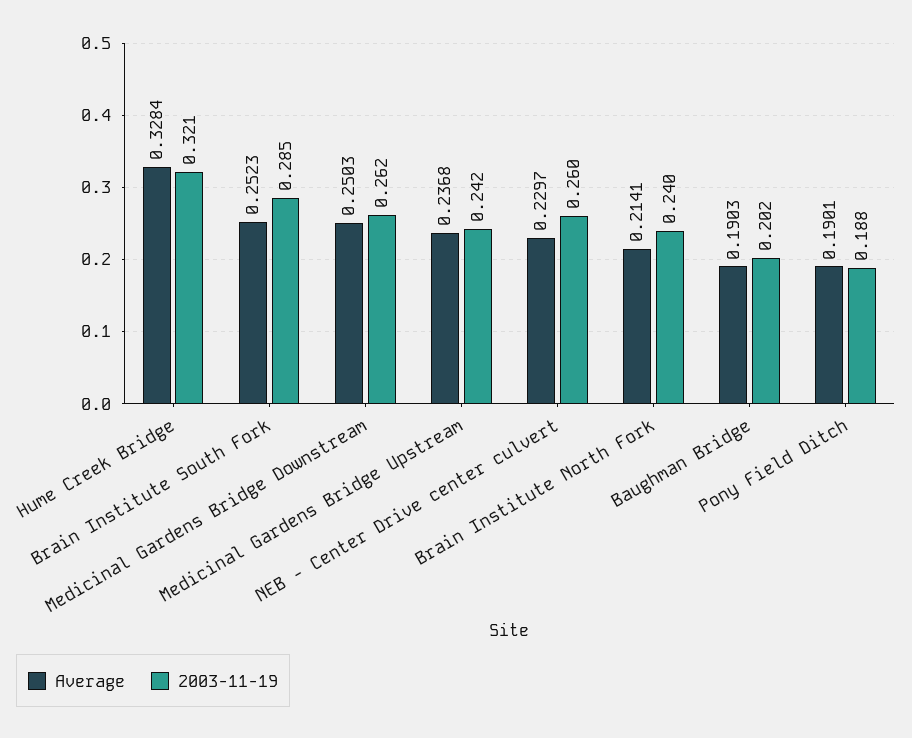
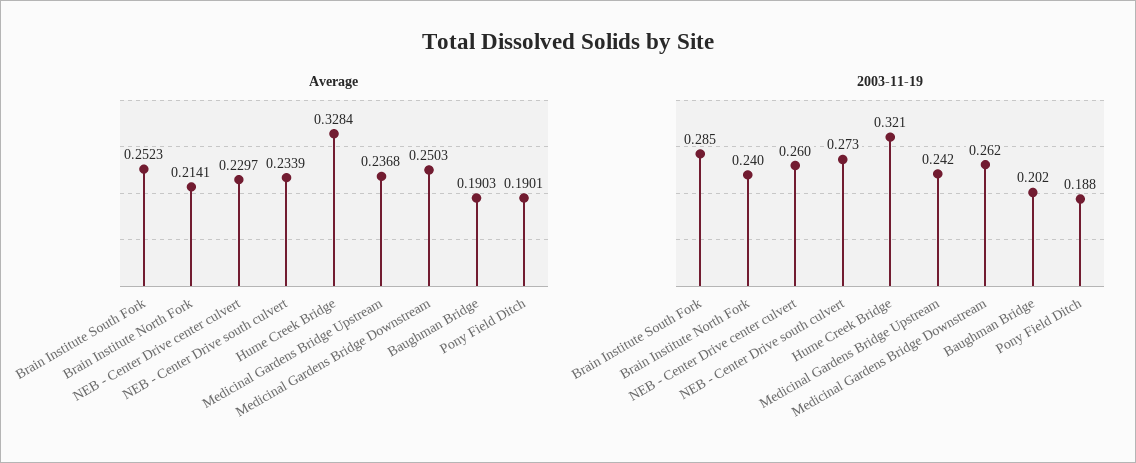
  {
    "Average": {
      "Hume Creek Bridge": 0.3284,
      "Brain Institute South Fork": 0.2523,
      "Medicinal Gardens Bridge Downstream": 0.2503,
      "Medicinal Gardens Bridge Upstream": 0.2368,
      "NEB - Center Drive center culvert": 0.2297,
      "Brain Institute North Fork": 0.2141,
      "Baughman Bridge": 0.1903,
-     "Pony Field Ditch": 0.1901
+     "Pony Field Ditch": 0.1901,
+     "NEB - Center Drive south culvert": 0.2339
    },
    "2003-11-19": {
      "Hume Creek Bridge": 0.321,
      "Brain Institute South Fork": 0.285,
      "Medicinal Gardens Bridge Downstream": 0.262,
      "Medicinal Gardens Bridge Upstream": 0.242,
      "NEB - Center Drive center culvert": 0.26,
      "Brain Institute North Fork": 0.24,
      "Baughman Bridge": 0.202,
-     "Pony Field Ditch": 0.188
+     "Pony Field Ditch": 0.188,
+     "NEB - Center Drive south culvert": 0.273
    }
  }

